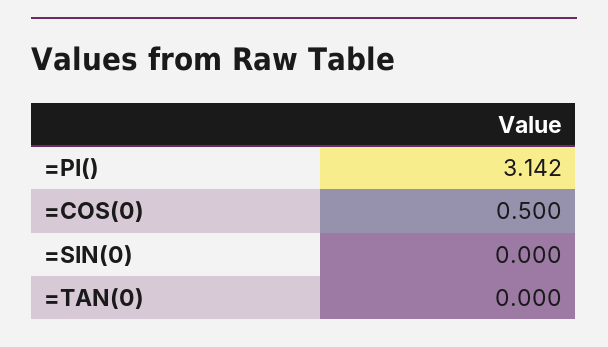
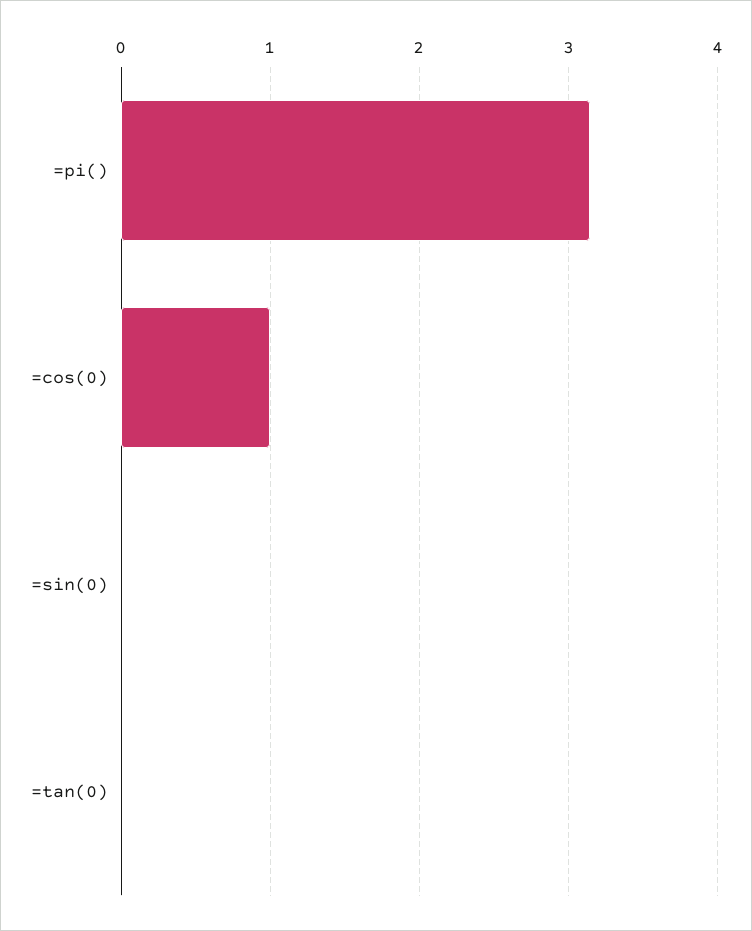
  {
    "=PI()": 3.142,
-   "=COS(0)": 0.5,
+   "=COS(0)": 1,
    "=SIN(0)": 0,
    "=TAN(0)": 0
  }

